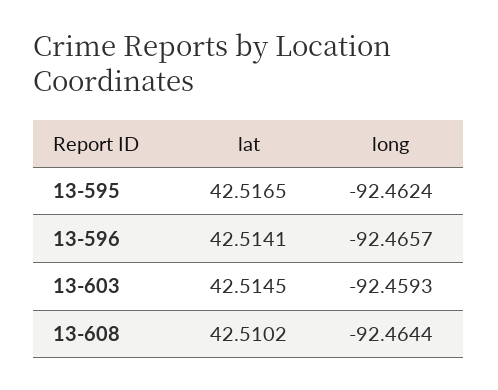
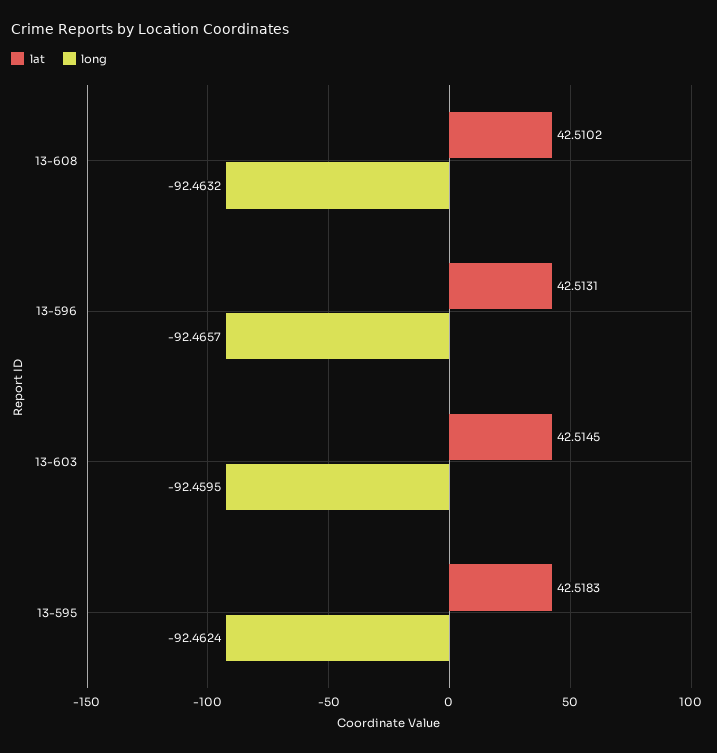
  {
    "lat": {
-     "13-595": 42.5165,
+     "13-595": 42.5183,
-     "13-596": 42.5141,
+     "13-596": 42.5131,
      "13-603": 42.5145,
      "13-608": 42.5102
    },
    "long": {
      "13-595": -92.4624,
      "13-596": -92.4657,
-     "13-603": -92.4593,
+     "13-603": -92.4595,
-     "13-608": -92.4644
+     "13-608": -92.4632
    }
  }

